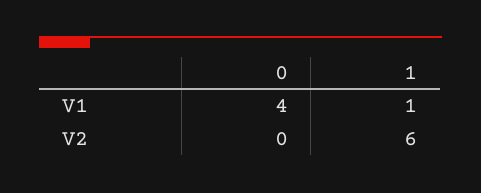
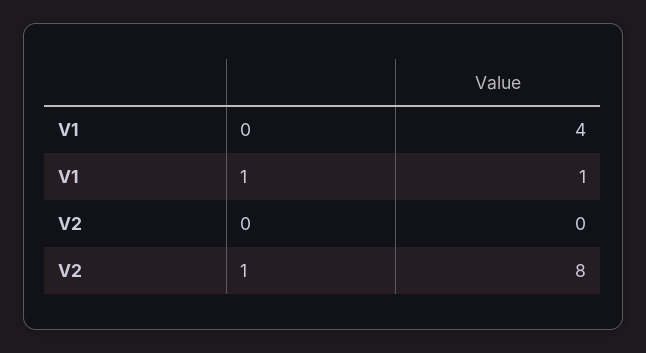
  {
    "0": {
      "V1": 4,
      "V2": 0
    },
    "1": {
      "V1": 1,
-     "V2": 6
+     "V2": 8
    }
  }

